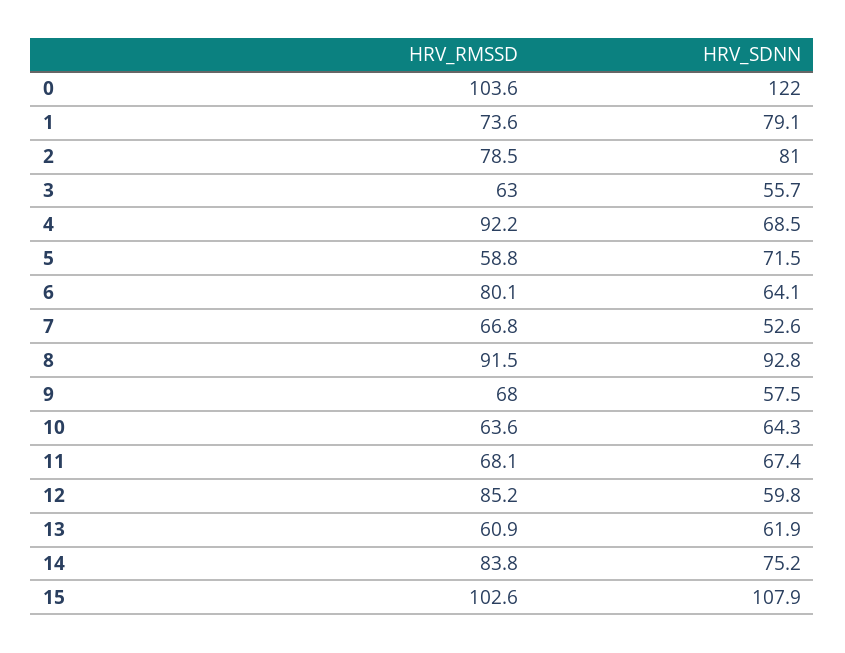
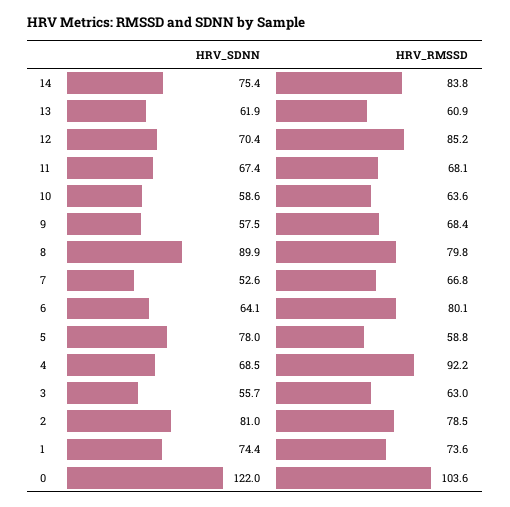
  {
    "HRV_RMSSD": {
      "0": 103.6,
      "1": 73.6,
      "2": 78.5,
      "3": 63,
      "4": 92.2,
      "5": 58.8,
      "6": 80.1,
      "7": 66.8,
-     "8": 91.5,
+     "8": 79.8,
-     "9": 68,
+     "9": 68.4,
      "10": 63.6,
      "11": 68.1,
      "12": 85.2,
      "13": 60.9,
-     "14": 83.8,
+     "14": 83.8
-     "15": 102.6
    },
    "HRV_SDNN": {
      "0": 122,
-     "1": 79.1,
+     "1": 74.4,
      "2": 81,
      "3": 55.7,
      "4": 68.5,
-     "5": 71.5,
+     "5": 78,
      "6": 64.1,
      "7": 52.6,
-     "8": 92.8,
+     "8": 89.9,
      "9": 57.5,
-     "10": 64.3,
+     "10": 58.6,
      "11": 67.4,
-     "12": 59.8,
+     "12": 70.4,
      "13": 61.9,
-     "14": 75.2,
+     "14": 75.4
-     "15": 107.9
    }
  }

